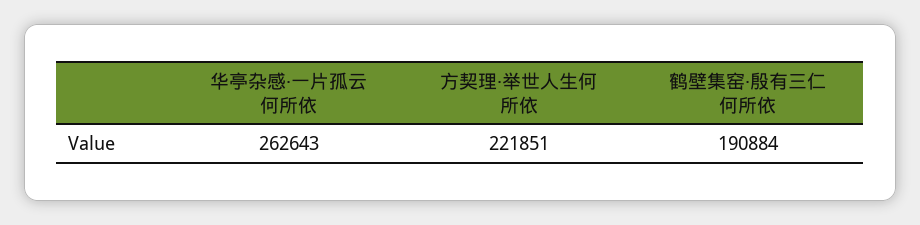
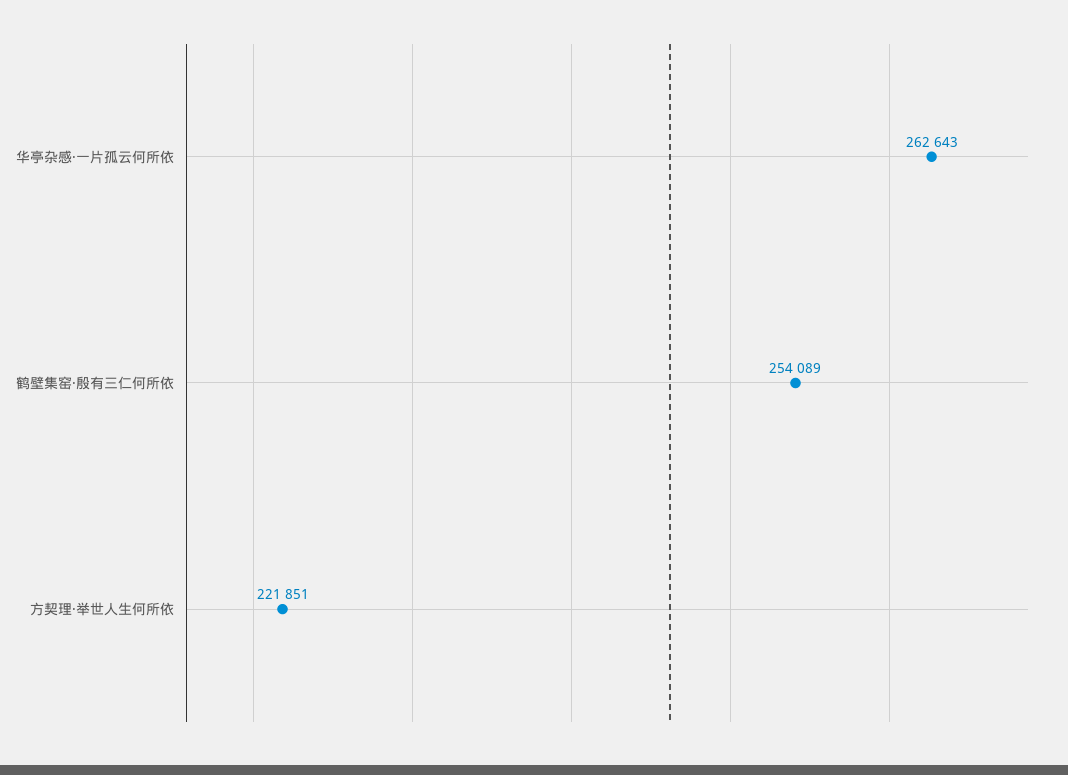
  {
    "华亭杂感·一片孤云何所依": 262643,
    "方契理·举世人生何所依": 221851,
-   "鹤壁集窑·殷有三仁何所依": 190884
+   "鹤壁集窑·殷有三仁何所依": 254089
  }

